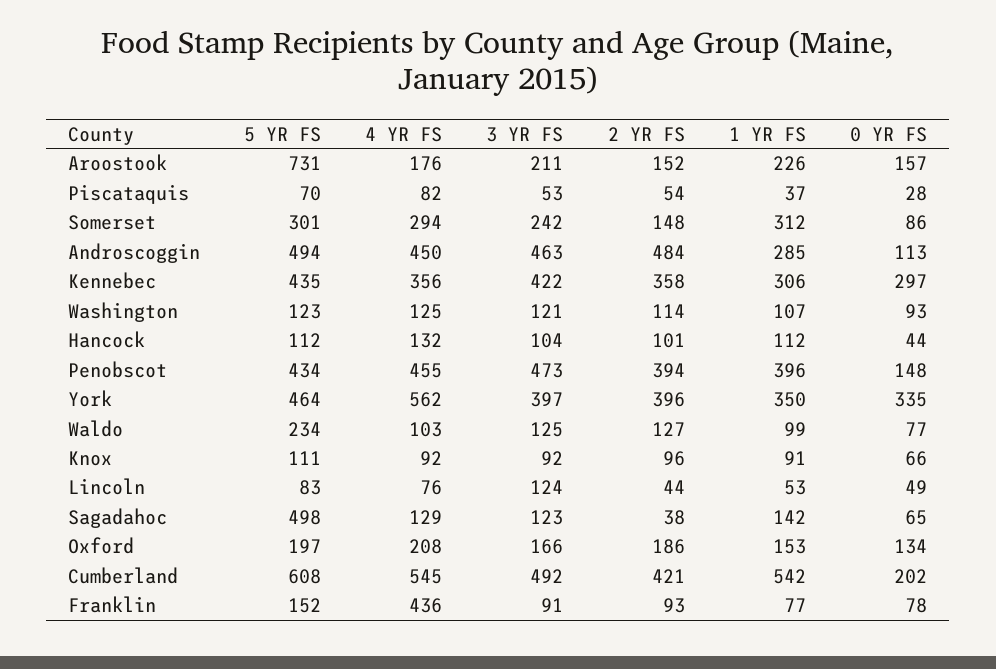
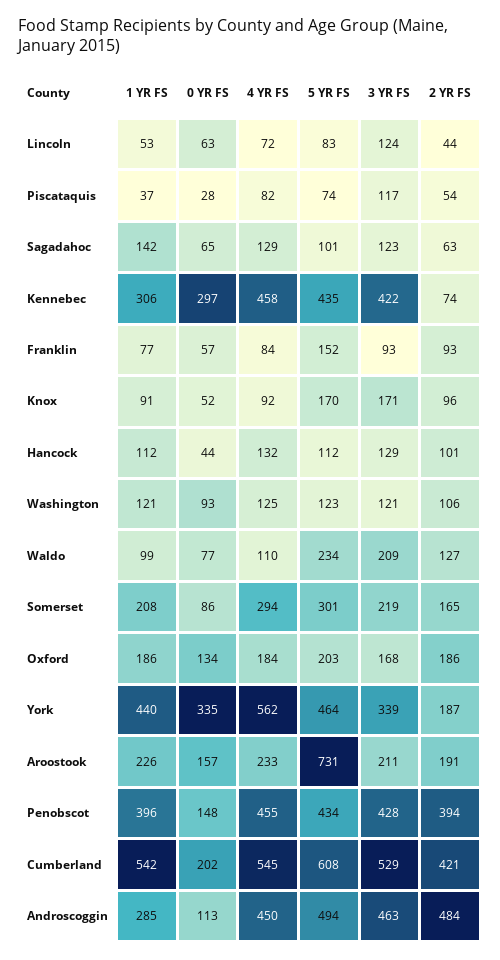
  {
    "5 YR FS": {
      "Aroostook": 731,
-     "Piscataquis": 70,
+     "Piscataquis": 74,
      "Somerset": 301,
      "Androscoggin": 494,
      "Kennebec": 435,
      "Washington": 123,
      "Hancock": 112,
      "Penobscot": 434,
      "York": 464,
      "Waldo": 234,
-     "Knox": 111,
+     "Knox": 170,
      "Lincoln": 83,
-     "Sagadahoc": 498,
+     "Sagadahoc": 101,
-     "Oxford": 197,
+     "Oxford": 203,
      "Cumberland": 608,
      "Franklin": 152
    },
    "4 YR FS": {
-     "Aroostook": 176,
+     "Aroostook": 233,
      "Piscataquis": 82,
      "Somerset": 294,
      "Androscoggin": 450,
-     "Kennebec": 356,
+     "Kennebec": 458,
      "Washington": 125,
      "Hancock": 132,
      "Penobscot": 455,
      "York": 562,
-     "Waldo": 103,
+     "Waldo": 110,
      "Knox": 92,
-     "Lincoln": 76,
+     "Lincoln": 72,
      "Sagadahoc": 129,
-     "Oxford": 208,
+     "Oxford": 184,
      "Cumberland": 545,
-     "Franklin": 436
+     "Franklin": 84
    },
    "3 YR FS": {
      "Aroostook": 211,
-     "Piscataquis": 53,
+     "Piscataquis": 117,
-     "Somerset": 242,
+     "Somerset": 219,
      "Androscoggin": 463,
      "Kennebec": 422,
      "Washington": 121,
-     "Hancock": 104,
+     "Hancock": 129,
-     "Penobscot": 473,
+     "Penobscot": 428,
-     "York": 397,
+     "York": 339,
-     "Waldo": 125,
+     "Waldo": 209,
-     "Knox": 92,
+     "Knox": 171,
      "Lincoln": 124,
      "Sagadahoc": 123,
-     "Oxford": 166,
+     "Oxford": 168,
-     "Cumberland": 492,
+     "Cumberland": 529,
-     "Franklin": 91
+     "Franklin": 93
    },
    "2 YR FS": {
-     "Aroostook": 152,
+     "Aroostook": 191,
      "Piscataquis": 54,
-     "Somerset": 148,
+     "Somerset": 165,
      "Androscoggin": 484,
-     "Kennebec": 358,
+     "Kennebec": 74,
-     "Washington": 114,
+     "Washington": 106,
      "Hancock": 101,
      "Penobscot": 394,
-     "York": 396,
+     "York": 187,
      "Waldo": 127,
      "Knox": 96,
      "Lincoln": 44,
-     "Sagadahoc": 38,
+     "Sagadahoc": 63,
      "Oxford": 186,
      "Cumberland": 421,
      "Franklin": 93
    },
    "1 YR FS": {
      "Aroostook": 226,
      "Piscataquis": 37,
-     "Somerset": 312,
+     "Somerset": 208,
      "Androscoggin": 285,
      "Kennebec": 306,
-     "Washington": 107,
+     "Washington": 121,
      "Hancock": 112,
      "Penobscot": 396,
-     "York": 350,
+     "York": 440,
      "Waldo": 99,
      "Knox": 91,
      "Lincoln": 53,
      "Sagadahoc": 142,
-     "Oxford": 153,
+     "Oxford": 186,
      "Cumberland": 542,
      "Franklin": 77
    },
    "0 YR FS": {
      "Aroostook": 157,
      "Piscataquis": 28,
      "Somerset": 86,
      "Androscoggin": 113,
      "Kennebec": 297,
      "Washington": 93,
      "Hancock": 44,
      "Penobscot": 148,
      "York": 335,
      "Waldo": 77,
-     "Knox": 66,
+     "Knox": 52,
-     "Lincoln": 49,
+     "Lincoln": 63,
      "Sagadahoc": 65,
      "Oxford": 134,
      "Cumberland": 202,
-     "Franklin": 78
+     "Franklin": 57
    }
  }

